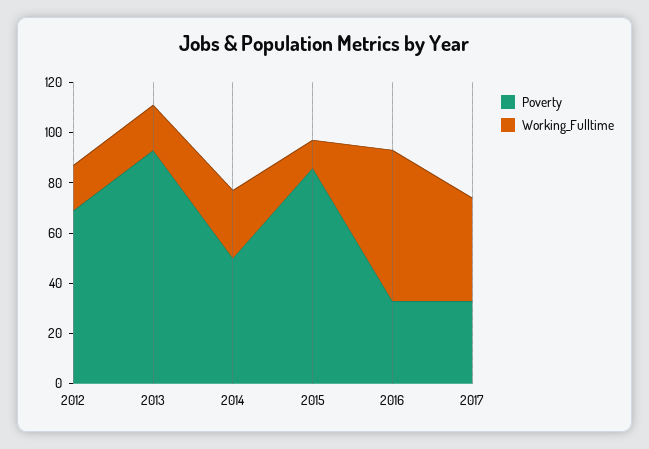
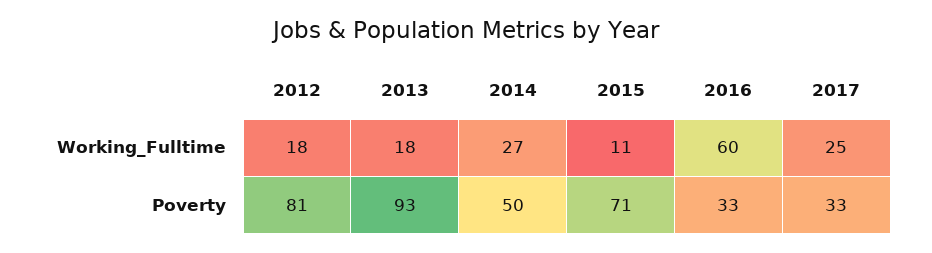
  {
    "Poverty": {
-     "2012": 70,
+     "2012": 81,
      "2013": 93,
      "2014": 50,
-     "2015": 85,
+     "2015": 71,
      "2016": 33,
      "2017": 33
    },
    "Working_Fulltime": {
      "2012": 18,
      "2013": 18,
      "2014": 27,
      "2015": 11,
      "2016": 60,
-     "2017": 40
+     "2017": 25
    }
  }

